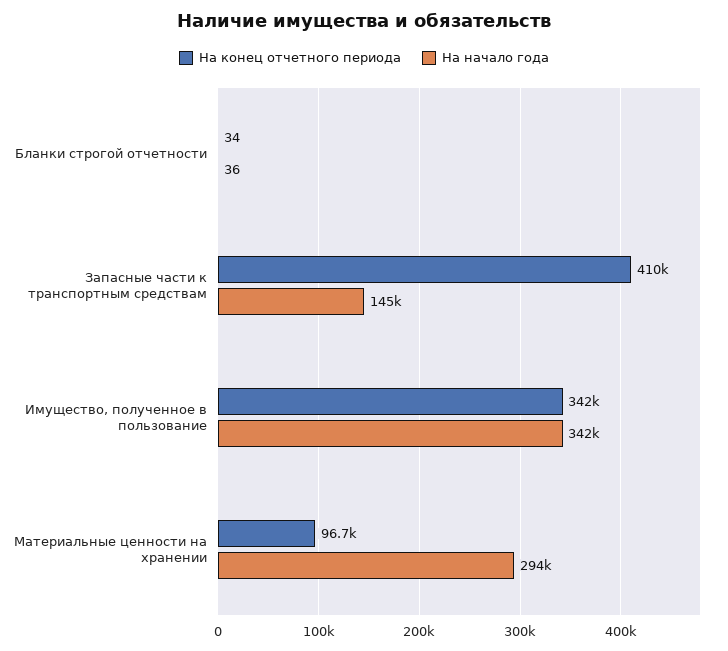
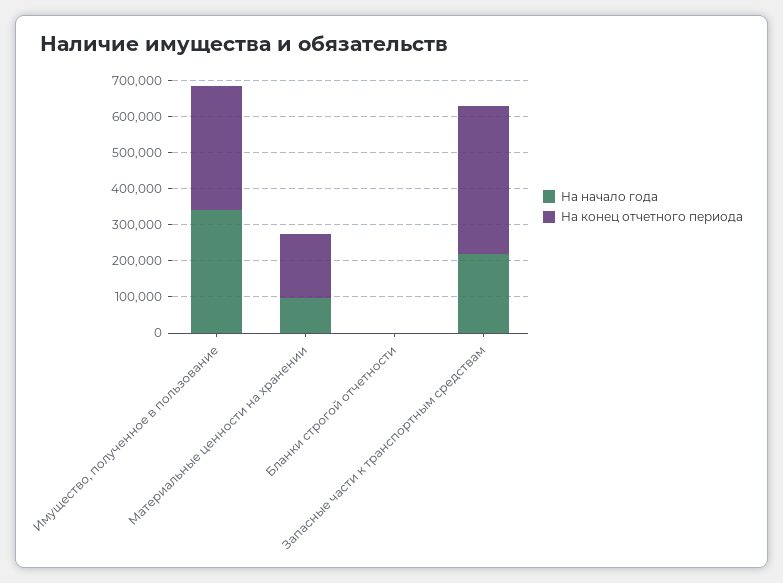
  {
    "На конец отчетного периода": {
      "Бланки строгой отчетности": 34,
      "Запасные части к транспортным средствам": 410000,
      "Имущество, полученное в пользование": 342000,
-     "Материальные ценности на хранении": 96700
+     "Материальные ценности на хранении": 175000
    },
    "На начало года": {
      "Бланки строгой отчетности": 36,
-     "Запасные части к транспортным средствам": 145000,
+     "Запасные части к транспортным средствам": 225000,
      "Имущество, полученное в пользование": 342000,
-     "Материальные ценности на хранении": 294000
+     "Материальные ценности на хранении": 100000
    }
  }

